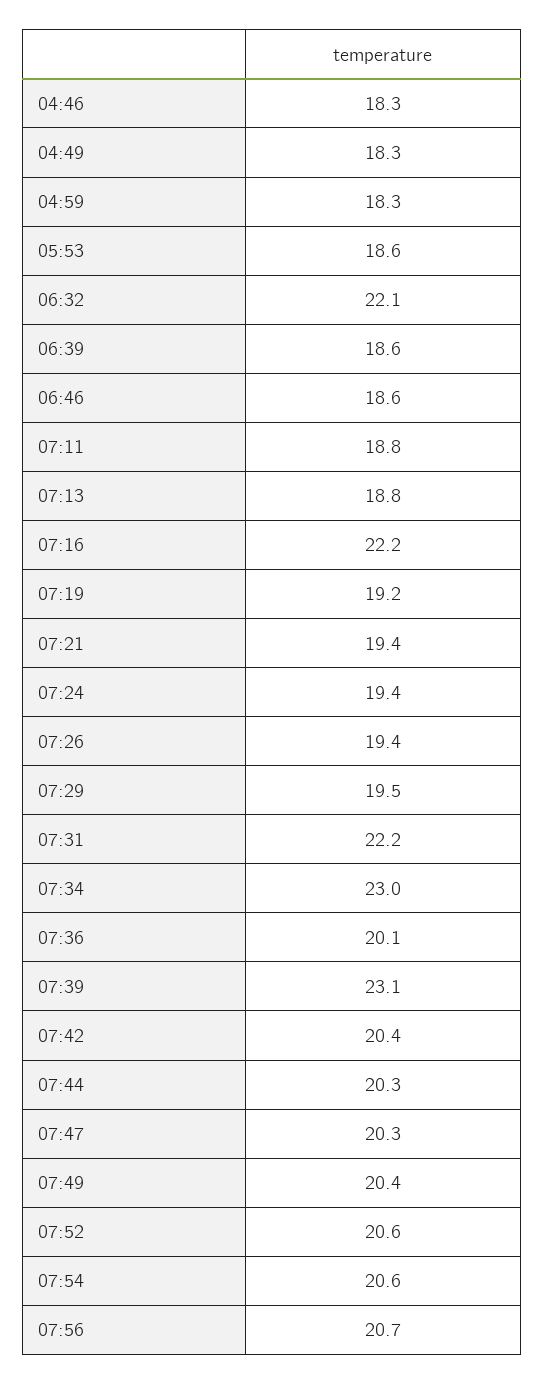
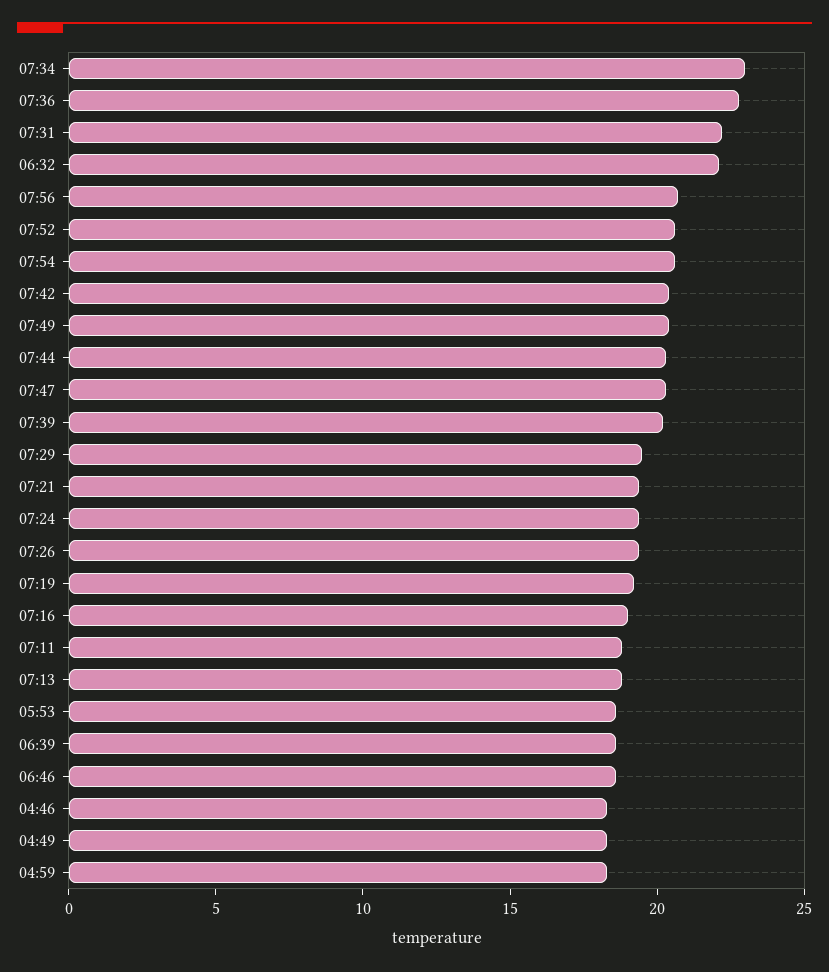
  {
    "04:46": 18.3,
    "04:49": 18.3,
    "04:59": 18.3,
    "05:53": 18.6,
    "06:32": 22.1,
    "06:39": 18.6,
    "06:46": 18.6,
    "07:11": 18.8,
    "07:13": 18.8,
-   "07:16": 22.2,
+   "07:16": 19,
    "07:19": 19.2,
    "07:21": 19.4,
    "07:24": 19.4,
    "07:26": 19.4,
    "07:29": 19.5,
    "07:31": 22.2,
    "07:34": 23,
-   "07:36": 20.1,
+   "07:36": 23,
-   "07:39": 23.1,
+   "07:39": 20,
    "07:42": 20.4,
    "07:44": 20.3,
    "07:47": 20.3,
    "07:49": 20.4,
    "07:52": 20.6,
    "07:54": 20.6,
    "07:56": 20.7
  }

